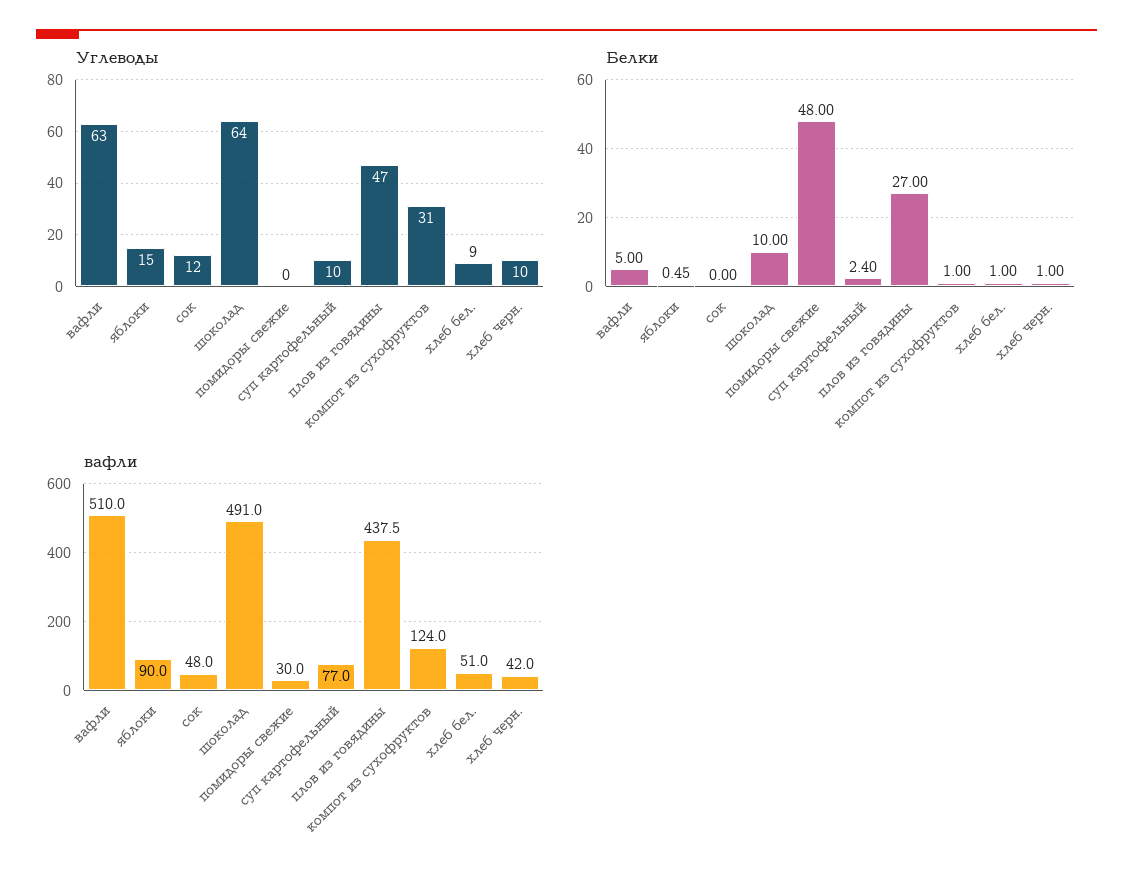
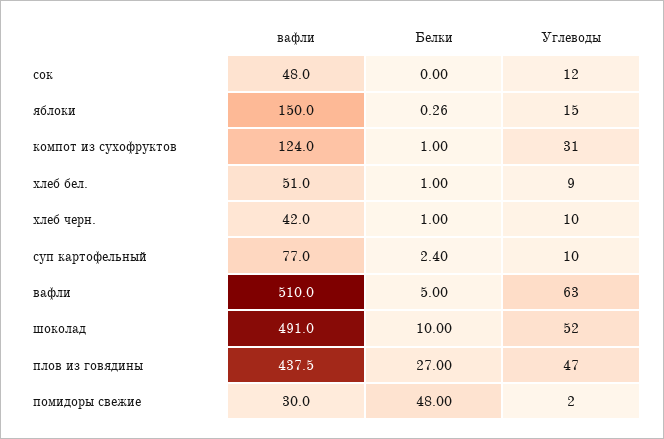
  {
    "Углеводы": {
      "вафли": 63,
      "яблоки": 15,
      "сок": 12,
-     "шоколад": 64,
+     "шоколад": 52,
-     "помидоры свежие": 0,
+     "помидоры свежие": 2,
      "суп картофельный": 10,
      "плов из говядины": 47,
      "компот из сухофруктов": 31,
      "хлеб бел.": 9,
      "хлеб черн.": 10
    },
    "Белки": {
      "вафли": 5,
-     "яблоки": 0.45,
+     "яблоки": 0.26,
      "сок": 0,
      "шоколад": 10,
      "помидоры свежие": 48,
      "суп картофельный": 2.4,
      "плов из говядины": 27,
      "компот из сухофруктов": 1,
      "хлеб бел.": 1,
      "хлеб черн.": 1
    },
    "вафли": {
      "вафли": 510,
-     "яблоки": 90,
+     "яблоки": 150,
      "сок": 48,
      "шоколад": 491,
      "помидоры свежие": 30,
      "суп картофельный": 77,
      "плов из говядины": 437.5,
      "компот из сухофруктов": 124,
      "хлеб бел.": 51,
      "хлеб черн.": 42
    }
  }

